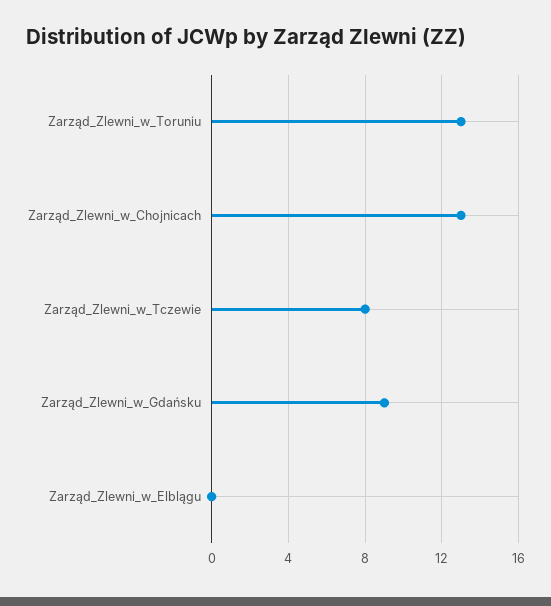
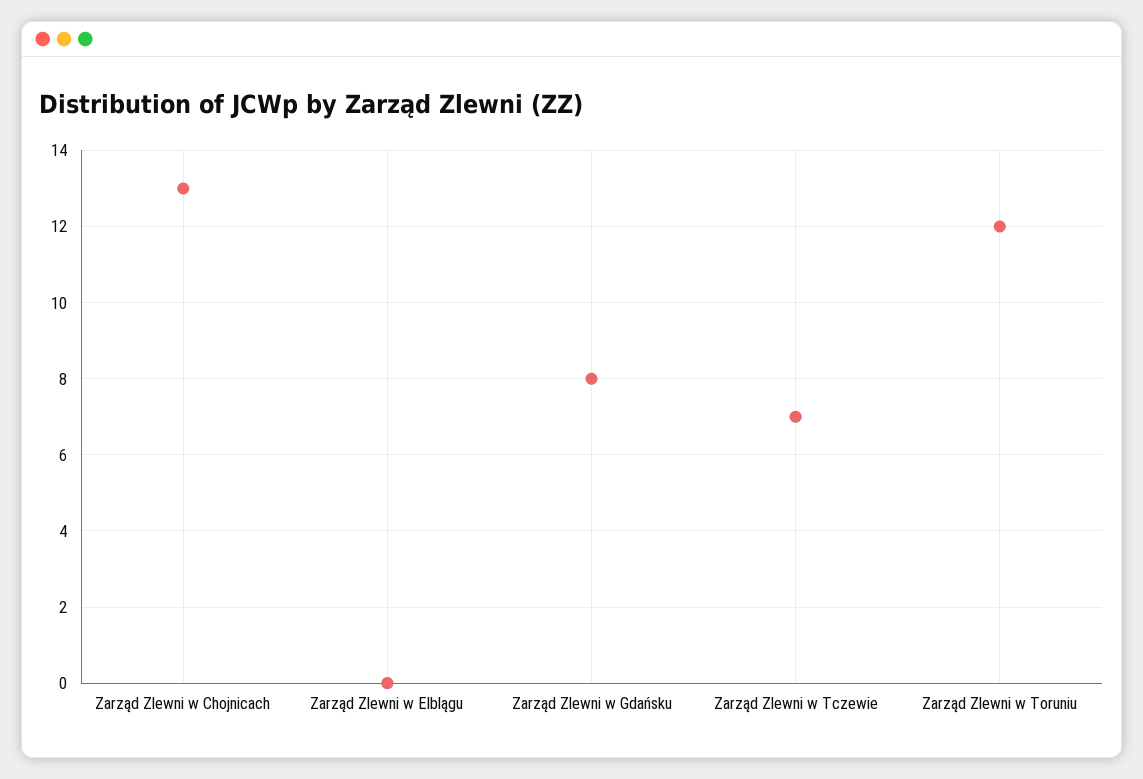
  {
-   "Zarząd_Zlewni_w_Toruniu": 13,
+   "Zarząd_Zlewni_w_Toruniu": 12,
    "Zarząd_Zlewni_w_Chojnicach": 13,
-   "Zarząd_Zlewni_w_Tczewie": 8,
+   "Zarząd_Zlewni_w_Tczewie": 7,
-   "Zarząd_Zlewni_w_Gdańsku": 9,
+   "Zarząd_Zlewni_w_Gdańsku": 8,
    "Zarząd_Zlewni_w_Elblągu": 0
  }

